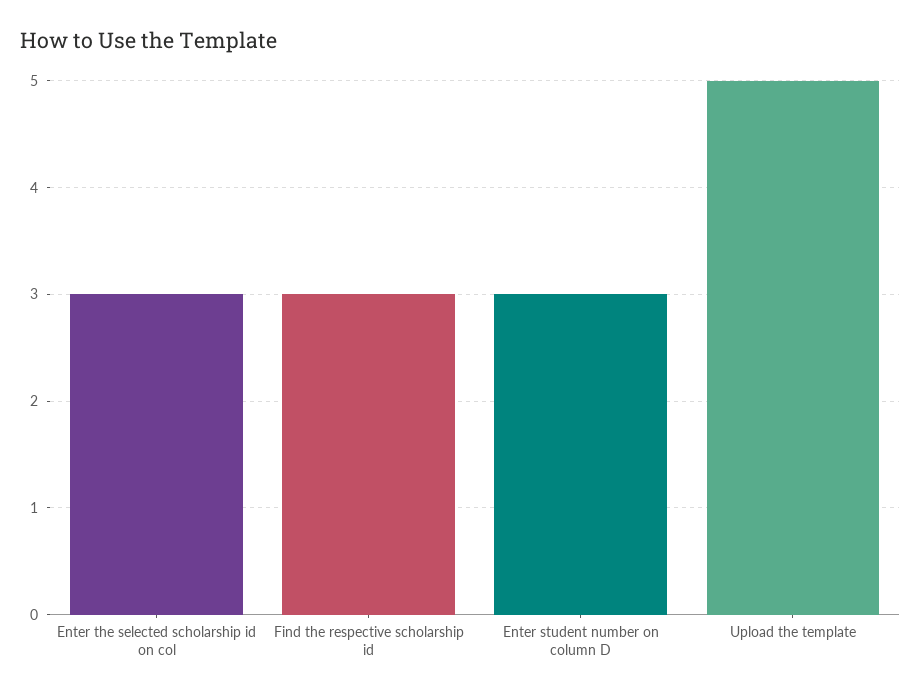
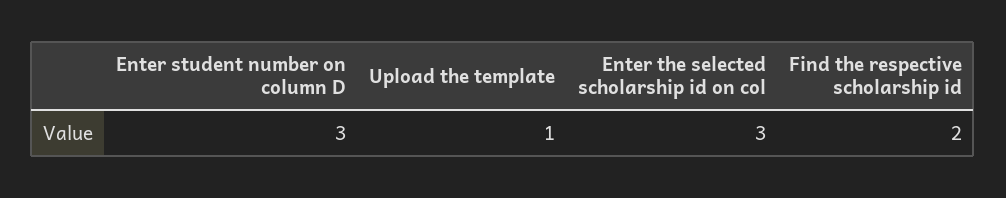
  {
    "Enter the selected scholarship id on col": 3,
-   "Find the respective scholarship id": 3,
+   "Find the respective scholarship id": 2,
    "Enter student number on column D": 3,
-   "Upload the template": 5
+   "Upload the template": 1
  }

